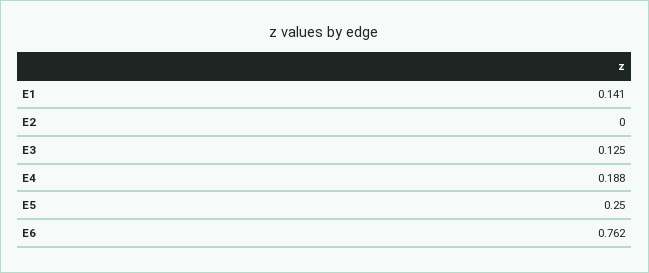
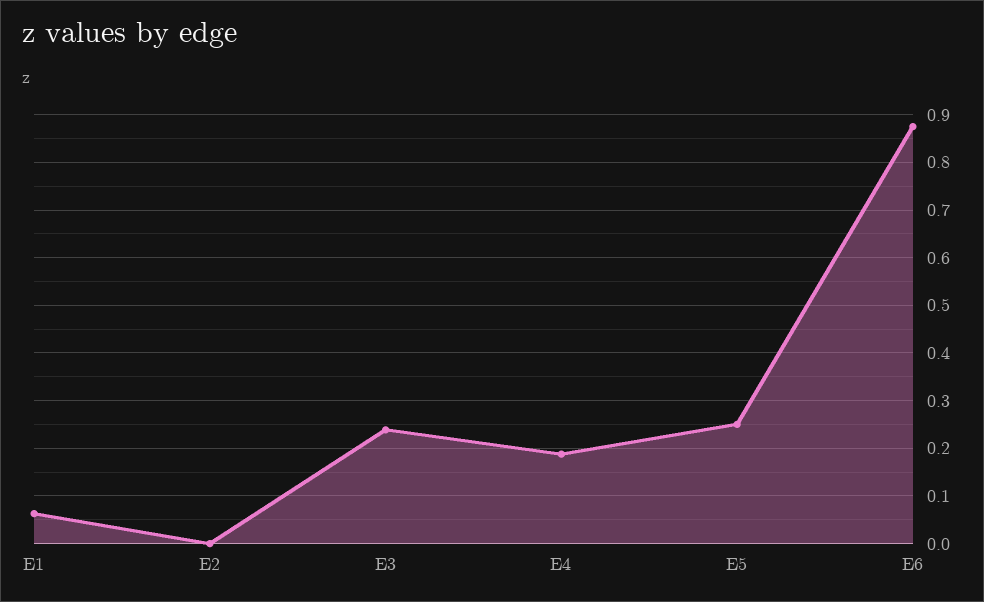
  {
-   "E1": 0.141,
+   "E1": 0.06,
    "E2": 0,
-   "E3": 0.125,
+   "E3": 0.24,
    "E4": 0.188,
    "E5": 0.25,
-   "E6": 0.762
+   "E6": 0.88
  }

